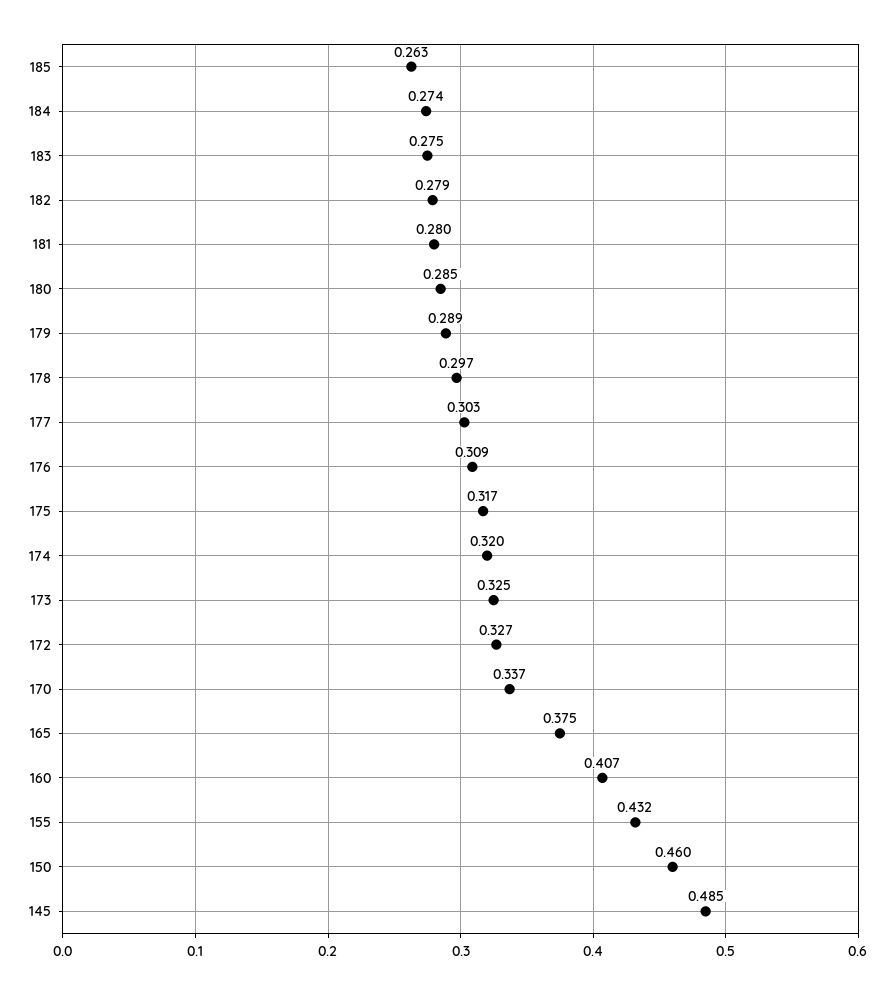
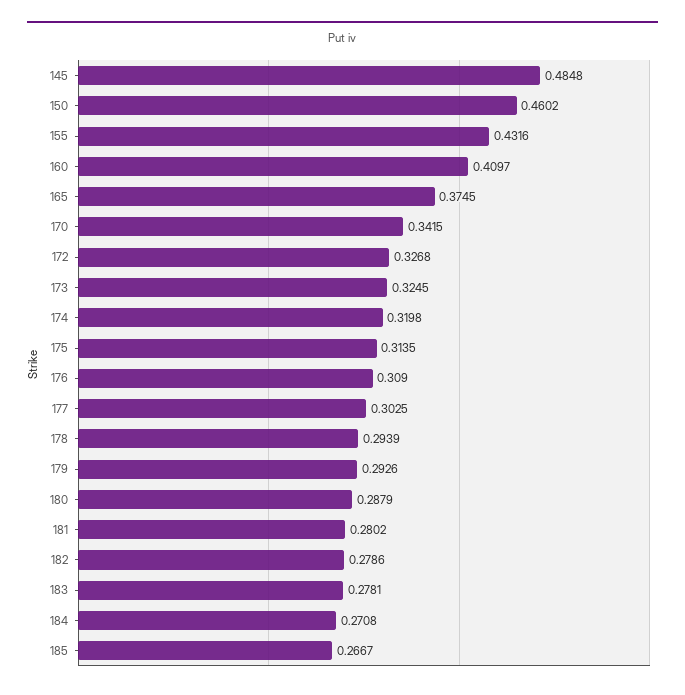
  {
-   "185": 0.263,
+   "185": 0.2667,
-   "184": 0.274,
+   "184": 0.2708,
-   "183": 0.275,
+   "183": 0.2781,
    "182": 0.2786,
    "181": 0.2802,
-   "180": 0.285,
+   "180": 0.2879,
-   "179": 0.289,
+   "179": 0.2926,
-   "178": 0.297,
+   "178": 0.2939,
    "177": 0.3025,
    "176": 0.309,
-   "175": 0.317,
+   "175": 0.3135,
    "174": 0.3198,
    "173": 0.3245,
    "172": 0.3268,
-   "170": 0.337,
+   "170": 0.3415,
    "165": 0.3745,
-   "160": 0.407,
+   "160": 0.4097,
    "155": 0.4316,
    "150": 0.4602,
    "145": 0.4848
  }

